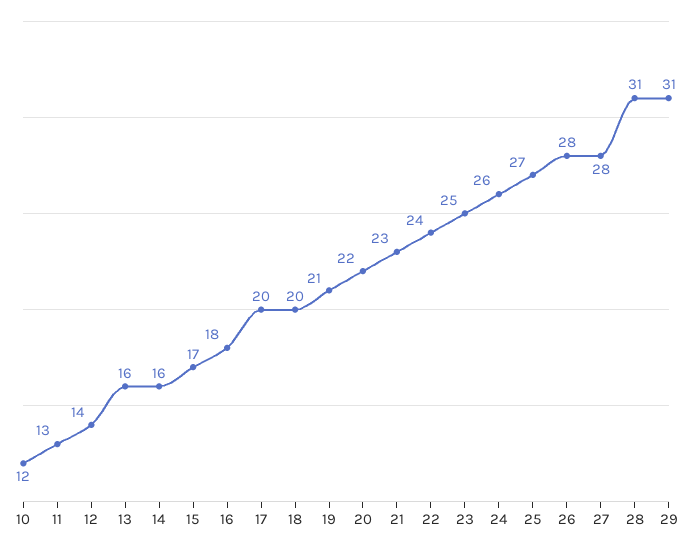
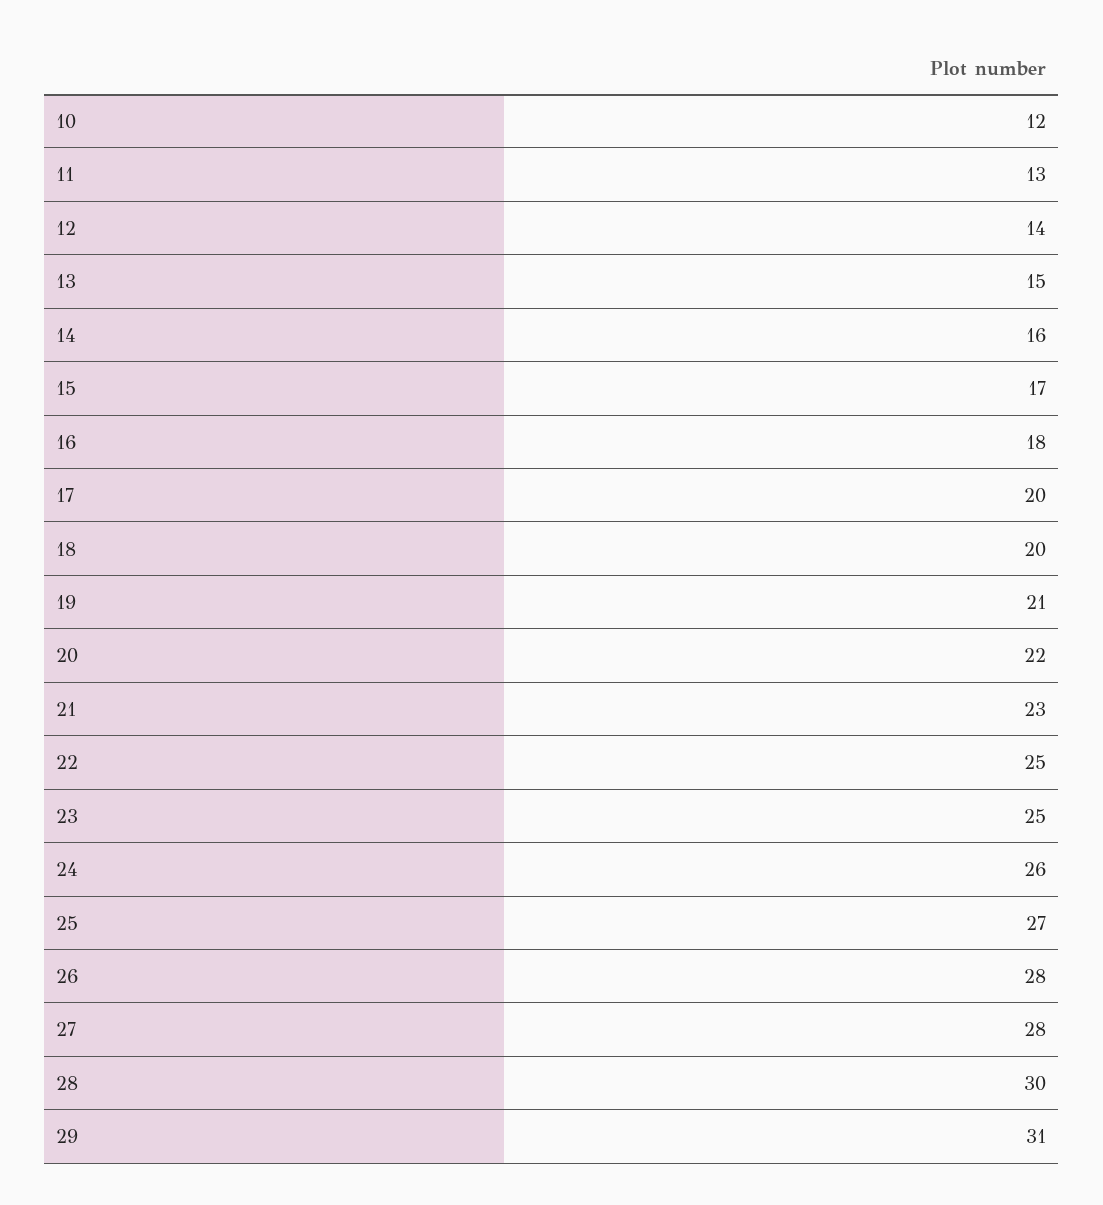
  {
    "10": 12,
    "11": 13,
    "12": 14,
-   "13": 16,
+   "13": 15,
    "14": 16,
    "15": 17,
    "16": 18,
    "17": 20,
    "18": 20,
    "19": 21,
    "20": 22,
    "21": 23,
-   "22": 24,
+   "22": 25,
    "23": 25,
    "24": 26,
    "25": 27,
    "26": 28,
    "27": 28,
-   "28": 31,
+   "28": 30,
    "29": 31
  }

